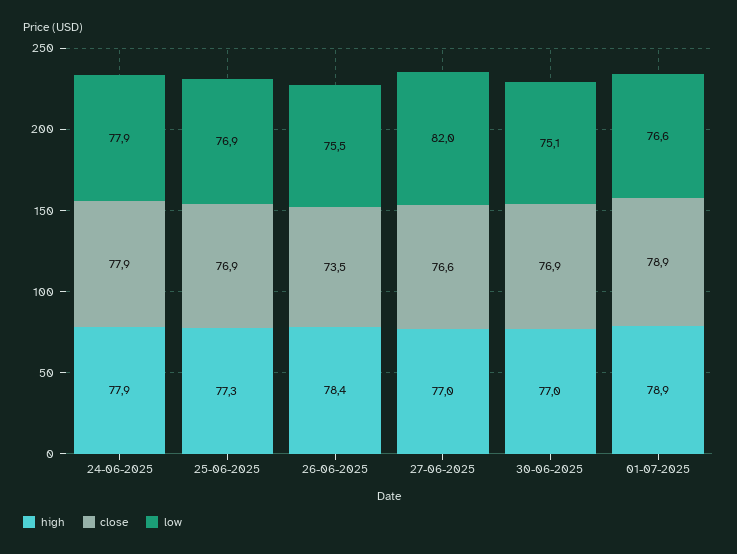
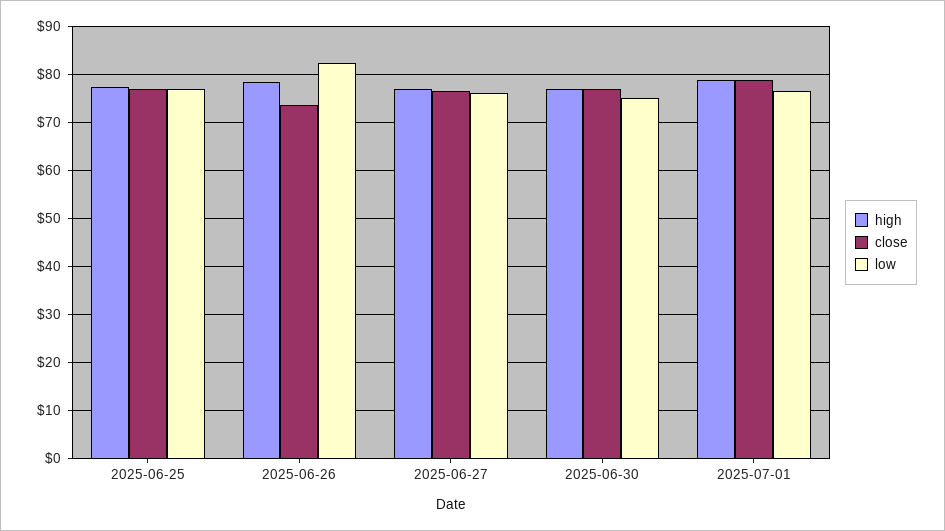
  {
    "high": {
-     "24-06-2025": 77.9,
      "25-06-2025": 77.3,
      "26-06-2025": 78.4,
      "27-06-2025": 77,
      "30-06-2025": 77,
      "01-07-2025": 78.9
    },
    "close": {
-     "24-06-2025": 77.9,
      "25-06-2025": 76.9,
      "26-06-2025": 73.5,
      "27-06-2025": 76.6,
      "30-06-2025": 76.9,
      "01-07-2025": 78.9
    },
    "low": {
-     "24-06-2025": 77.9,
      "25-06-2025": 76.9,
-     "26-06-2025": 75.5,
+     "26-06-2025": 82,
-     "27-06-2025": 82,
+     "27-06-2025": 76,
      "30-06-2025": 75.1,
      "01-07-2025": 76.6
    }
  }

